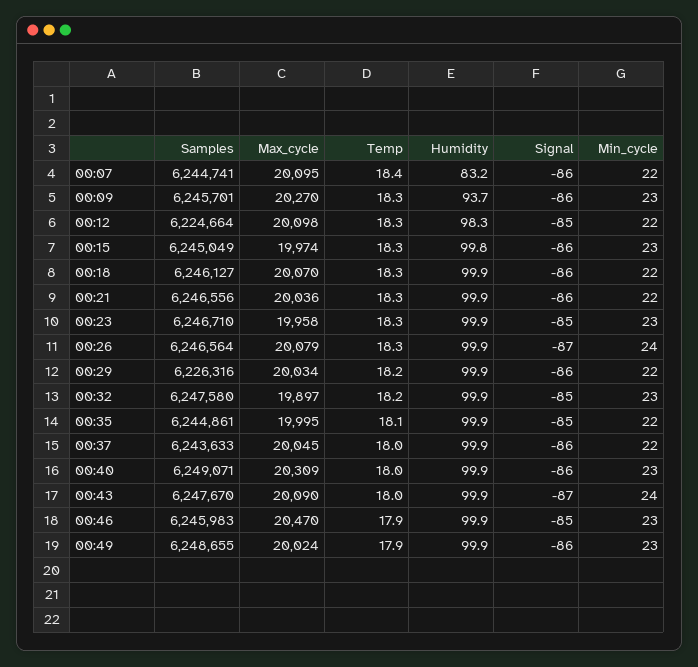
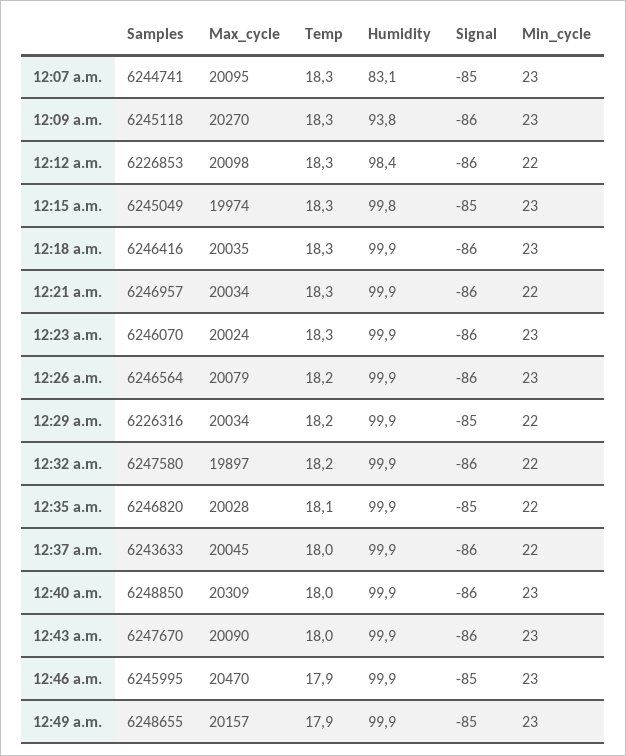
  {
    "Samples": {
      "00:07": 6244741,
-     "00:09": 6245701,
+     "00:09": 6245118,
-     "00:12": 6224664,
+     "00:12": 6226853,
      "00:15": 6245049,
-     "00:18": 6246127,
+     "00:18": 6246416,
-     "00:21": 6246556,
+     "00:21": 6246957,
-     "00:23": 6246710,
+     "00:23": 6246070,
      "00:26": 6246564,
      "00:29": 6226316,
      "00:32": 6247580,
-     "00:35": 6244861,
+     "00:35": 6246820,
      "00:37": 6243633,
-     "00:40": 6249071,
+     "00:40": 6248850,
      "00:43": 6247670,
-     "00:46": 6245983,
+     "00:46": 6245995,
      "00:49": 6248655
    },
    "Max_cycle": {
      "00:07": 20095,
      "00:09": 20270,
      "00:12": 20098,
      "00:15": 19974,
-     "00:18": 20070,
+     "00:18": 20035,
-     "00:21": 20036,
+     "00:21": 20034,
-     "00:23": 19958,
+     "00:23": 20024,
      "00:26": 20079,
      "00:29": 20034,
      "00:32": 19897,
-     "00:35": 19995,
+     "00:35": 20028,
      "00:37": 20045,
      "00:40": 20309,
      "00:43": 20090,
      "00:46": 20470,
-     "00:49": 20024
+     "00:49": 20157
    },
    "Temp": {
-     "00:07": 18.4,
+     "00:07": 18.3,
      "00:09": 18.3,
      "00:12": 18.3,
      "00:15": 18.3,
      "00:18": 18.3,
      "00:21": 18.3,
      "00:23": 18.3,
-     "00:26": 18.3,
+     "00:26": 18.2,
      "00:29": 18.2,
      "00:32": 18.2,
      "00:35": 18.1,
      "00:37": 18,
      "00:40": 18,
      "00:43": 18,
      "00:46": 17.9,
      "00:49": 17.9
    },
    "Humidity": {
-     "00:07": 83.2,
+     "00:07": 83.1,
-     "00:09": 93.7,
+     "00:09": 93.8,
-     "00:12": 98.3,
+     "00:12": 98.4,
      "00:15": 99.8,
      "00:18": 99.9,
      "00:21": 99.9,
      "00:23": 99.9,
      "00:26": 99.9,
      "00:29": 99.9,
      "00:32": 99.9,
      "00:35": 99.9,
      "00:37": 99.9,
      "00:40": 99.9,
      "00:43": 99.9,
      "00:46": 99.9,
      "00:49": 99.9
    },
    "Signal": {
-     "00:07": -86,
+     "00:07": -85,
      "00:09": -86,
-     "00:12": -85,
+     "00:12": -86,
-     "00:15": -86,
+     "00:15": -85,
      "00:18": -86,
      "00:21": -86,
-     "00:23": -85,
+     "00:23": -86,
-     "00:26": -87,
+     "00:26": -86,
-     "00:29": -86,
+     "00:29": -85,
-     "00:32": -85,
+     "00:32": -86,
      "00:35": -85,
      "00:37": -86,
      "00:40": -86,
-     "00:43": -87,
+     "00:43": -86,
      "00:46": -85,
-     "00:49": -86
+     "00:49": -85
    },
    "Min_cycle": {
-     "00:07": 22,
+     "00:07": 23,
      "00:09": 23,
      "00:12": 22,
      "00:15": 23,
-     "00:18": 22,
+     "00:18": 23,
      "00:21": 22,
      "00:23": 23,
-     "00:26": 24,
+     "00:26": 23,
      "00:29": 22,
-     "00:32": 23,
+     "00:32": 22,
      "00:35": 22,
      "00:37": 22,
      "00:40": 23,
-     "00:43": 24,
+     "00:43": 23,
      "00:46": 23,
      "00:49": 23
    }
  }

